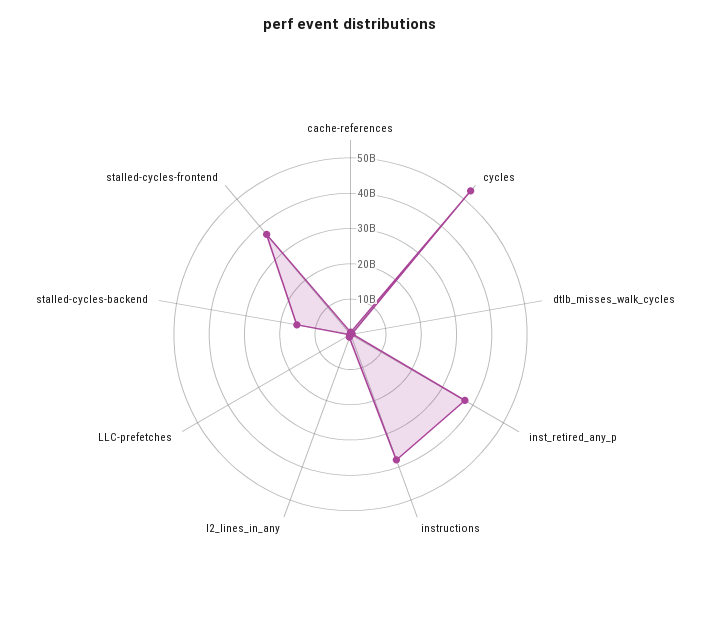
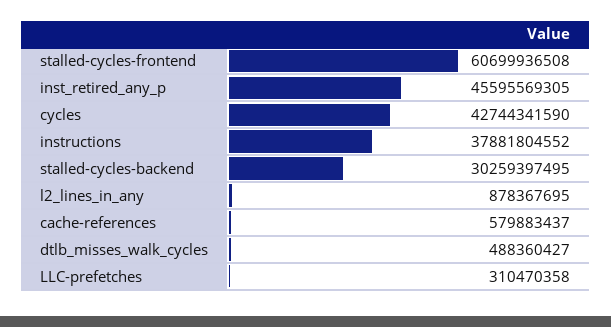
  {
    "cache-references": 579883437,
-   "cycles": 52500000000,
+   "cycles": 42744341590,
    "dtlb_misses_walk_cycles": 488360427,
-   "inst_retired_any_p": 37500000000,
+   "inst_retired_any_p": 45595569305,
    "instructions": 37881804552,
    "l2_lines_in_any": 878367695,
    "LLC-prefetches": 310470358,
-   "stalled-cycles-backend": 15000000000,
+   "stalled-cycles-backend": 30259397495,
-   "stalled-cycles-frontend": 37500000000
+   "stalled-cycles-frontend": 60699936508
  }

